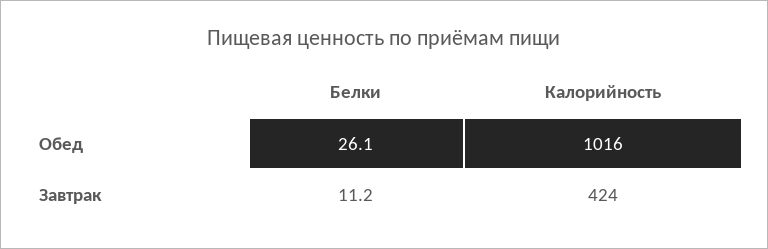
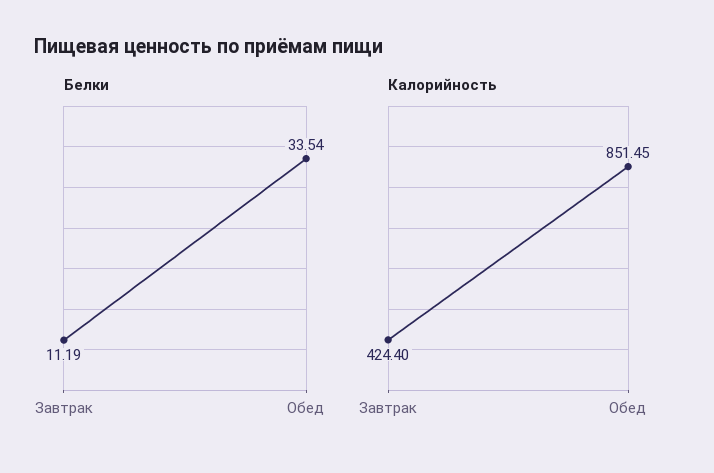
  {
    "Белки": {
-     "Обед": 26.1,
+     "Обед": 33.54,
      "Завтрак": 11.19
    },
    "Калорийность": {
-     "Обед": 1016,
+     "Обед": 851.45,
      "Завтрак": 424.4
    }
  }

